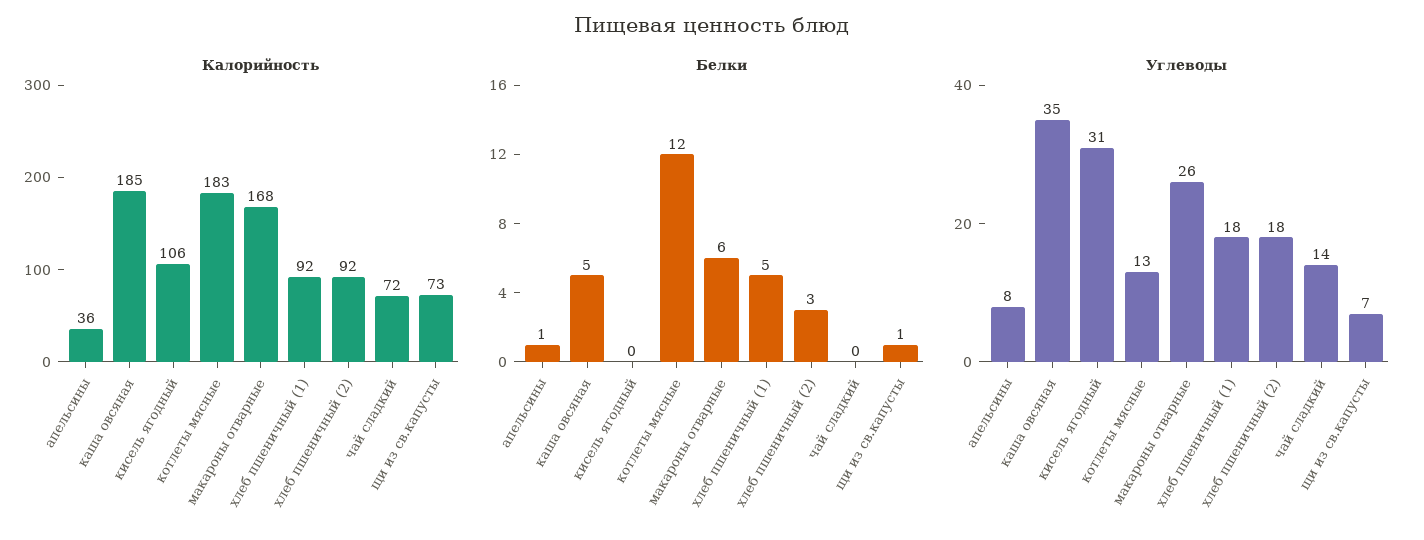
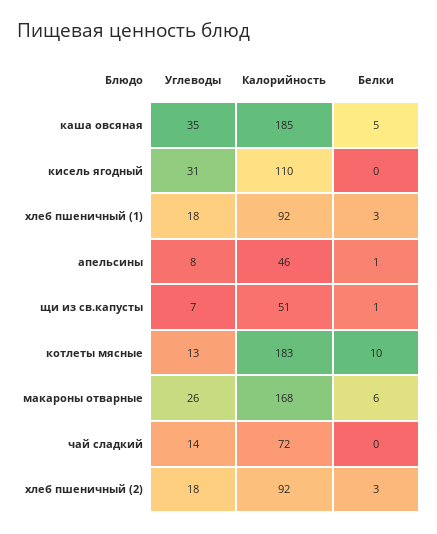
  {
    "Калорийность": {
-     "апельсины": 36,
+     "апельсины": 46,
      "каша овсяная": 185,
-     "кисель ягодный": 106,
+     "кисель ягодный": 110,
      "котлеты мясные": 183,
      "макароны отварные": 168,
      "хлеб пшеничный (1)": 92,
      "хлеб пшеничный (2)": 92,
      "чай сладкий": 72,
-     "щи из св.капусты": 73
+     "щи из св.капусты": 51
    },
    "Белки": {
      "апельсины": 1,
      "каша овсяная": 5,
      "кисель ягодный": 0,
-     "котлеты мясные": 12,
+     "котлеты мясные": 10,
      "макароны отварные": 6,
-     "хлеб пшеничный (1)": 5,
+     "хлеб пшеничный (1)": 3,
      "хлеб пшеничный (2)": 3,
      "чай сладкий": 0,
      "щи из св.капусты": 1
    },
    "Углеводы": {
      "апельсины": 8,
      "каша овсяная": 35,
      "кисель ягодный": 31,
      "котлеты мясные": 13,
      "макароны отварные": 26,
      "хлеб пшеничный (1)": 18,
      "хлеб пшеничный (2)": 18,
      "чай сладкий": 14,
      "щи из св.капусты": 7
    }
  }

